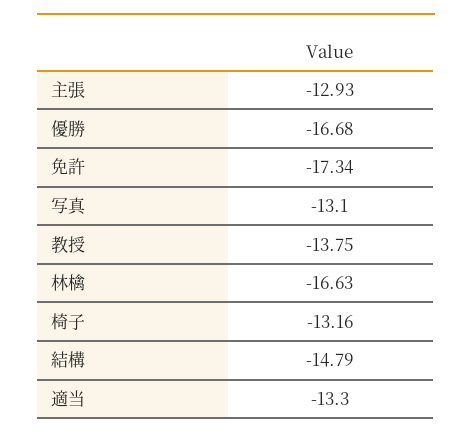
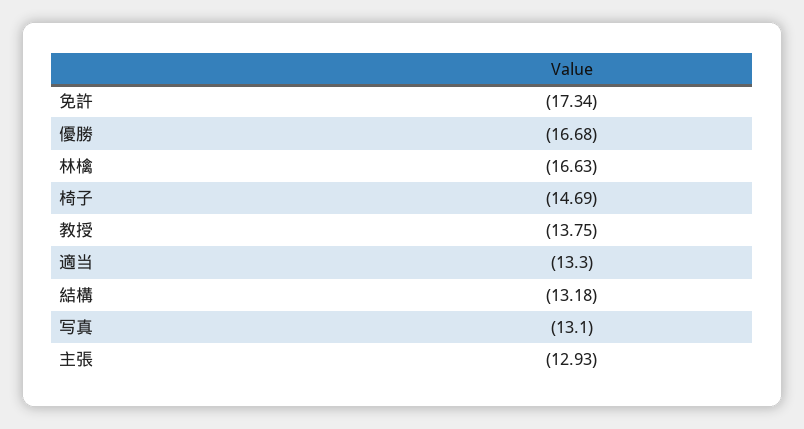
  {
    "主張": -12.93,
    "優勝": -16.68,
    "免許": -17.34,
    "写真": -13.1,
    "教授": -13.75,
    "林檎": -16.63,
-   "椅子": -13.16,
+   "椅子": -14.69,
-   "結構": -14.79,
+   "結構": -13.18,
    "適当": -13.3
  }

